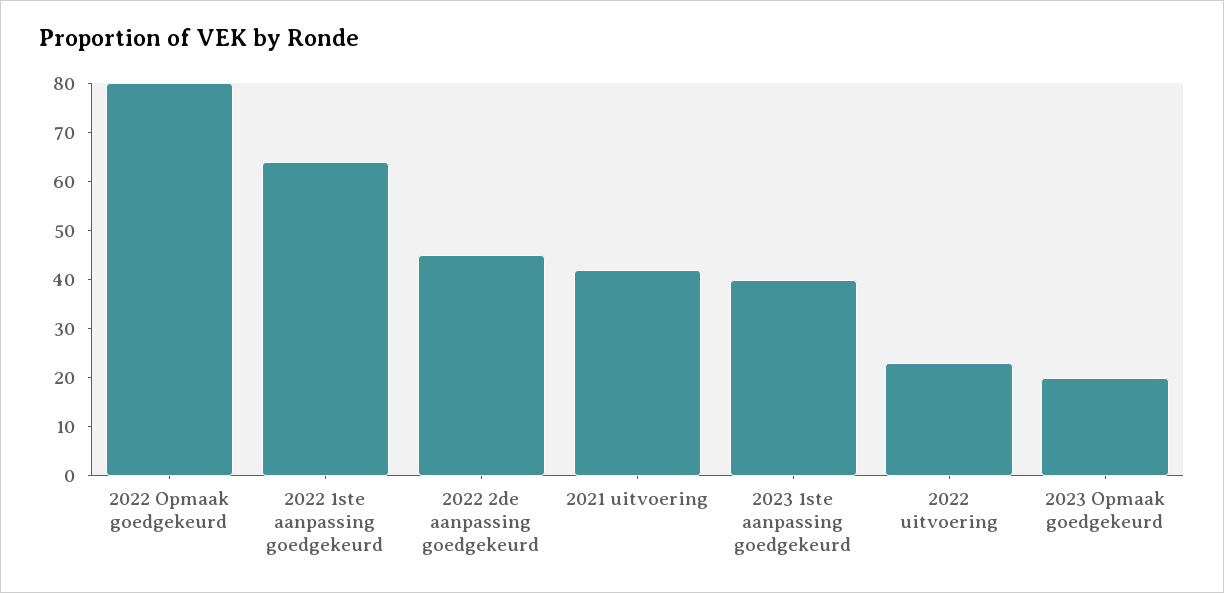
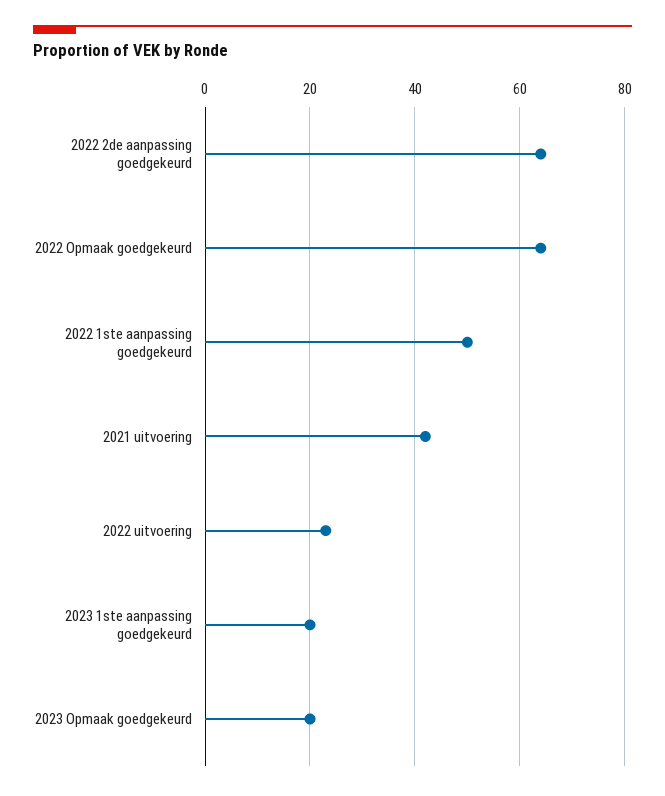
  {
-   "2022 Opmaak goedgekeurd": 80,
+   "2022 Opmaak goedgekeurd": 65,
-   "2022 1ste aanpassing goedgekeurd": 65,
+   "2022 1ste aanpassing goedgekeurd": 50,
-   "2022 2de aanpassing goedgekeurd": 45,
+   "2022 2de aanpassing goedgekeurd": 65,
    "2021 uitvoering": 40,
-   "2023 1ste aanpassing goedgekeurd": 40,
+   "2023 1ste aanpassing goedgekeurd": 20,
    "2022 uitvoering": 25,
    "2023 Opmaak goedgekeurd": 20
  }

